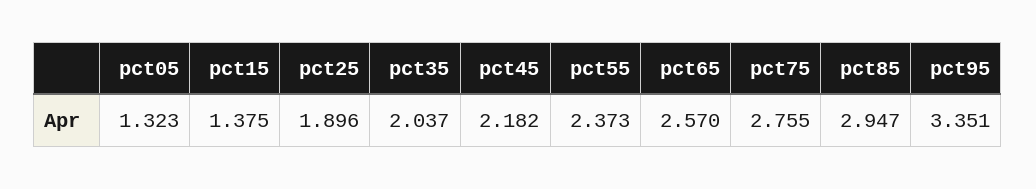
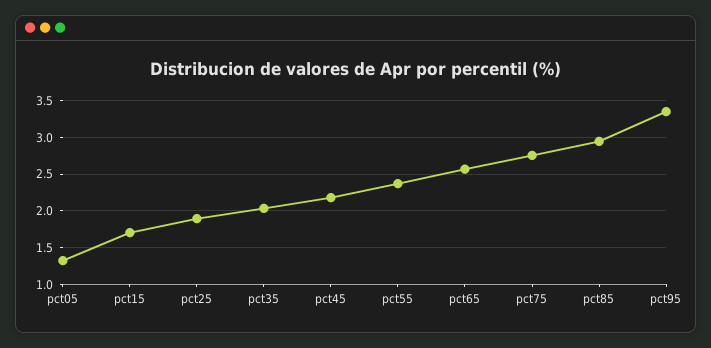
  {
    "pct05": 1.323,
-   "pct15": 1.375,
+   "pct15": 1.7,
    "pct25": 1.896,
    "pct35": 2.037,
    "pct45": 2.182,
    "pct55": 2.373,
    "pct65": 2.57,
    "pct75": 2.755,
    "pct85": 2.947,
    "pct95": 3.351
  }

